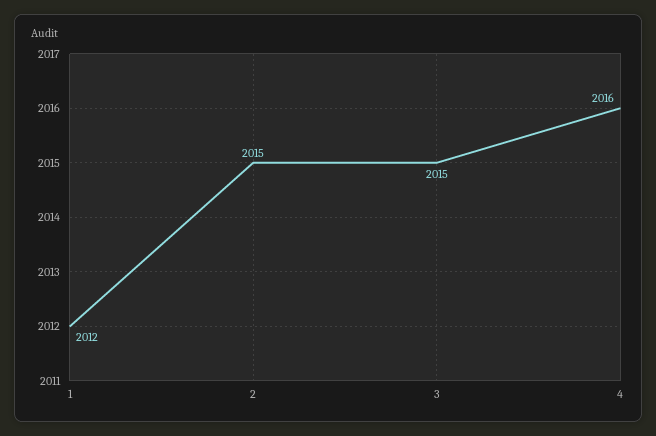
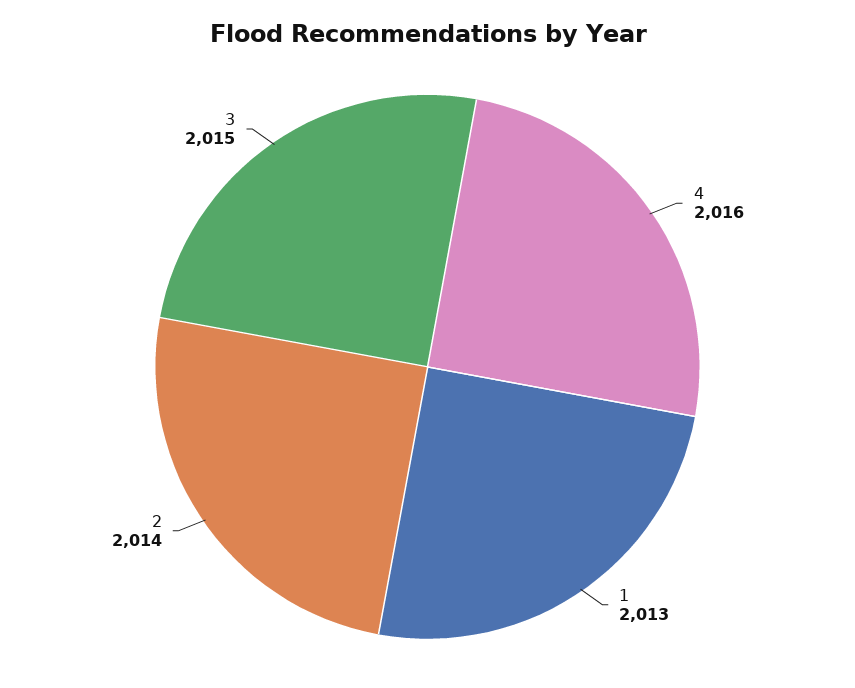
  {
-   "1": 2012,
+   "1": 2013,
-   "2": 2015,
+   "2": 2014,
    "3": 2015,
    "4": 2016
  }

